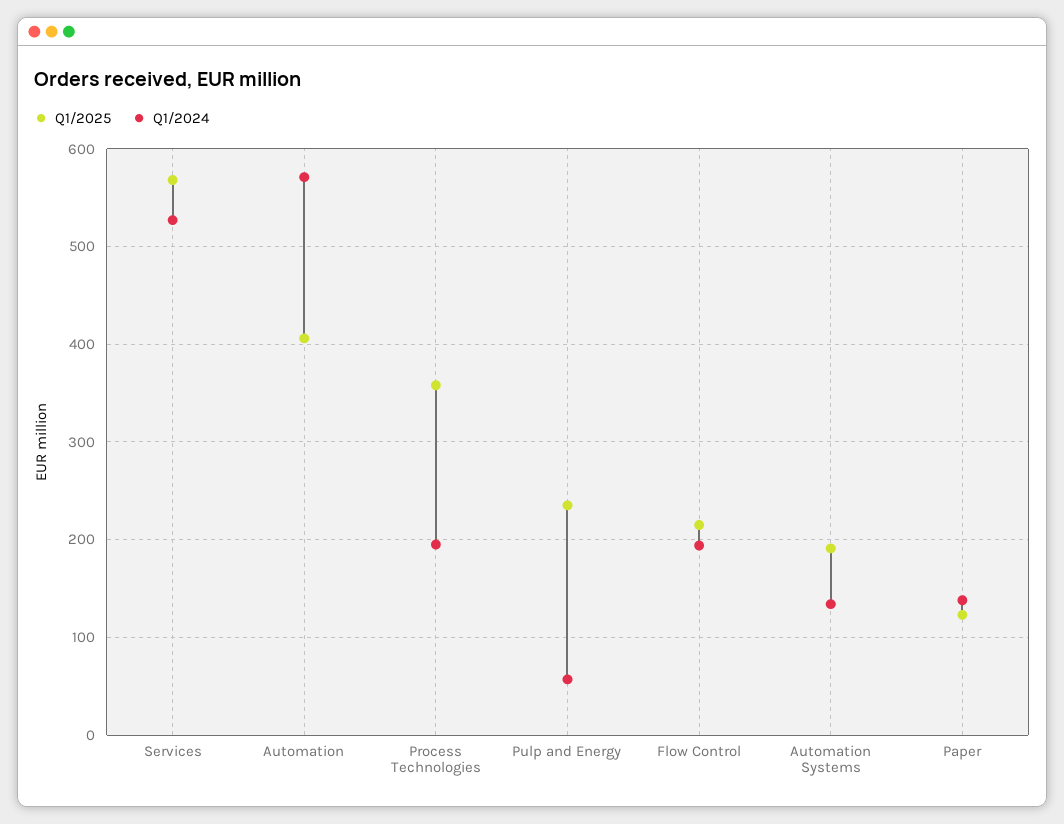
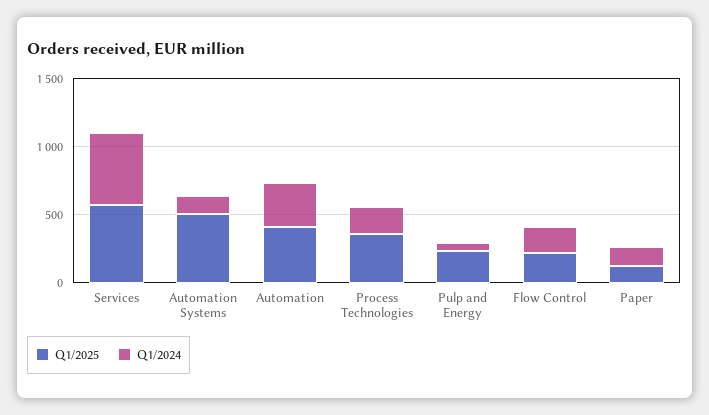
  {
    "Q1/2025": {
      "Services": 570,
      "Automation": 410,
      "Process Technologies": 360,
      "Pulp and Energy": 240,
      "Flow Control": 220,
-     "Automation Systems": 190,
+     "Automation Systems": 500,
      "Paper": 120
    },
    "Q1/2024": {
      "Services": 530,
-     "Automation": 570,
+     "Automation": 300,
      "Process Technologies": 200,
      "Pulp and Energy": 60,
      "Flow Control": 190,
      "Automation Systems": 130,
      "Paper": 140
    }
  }

